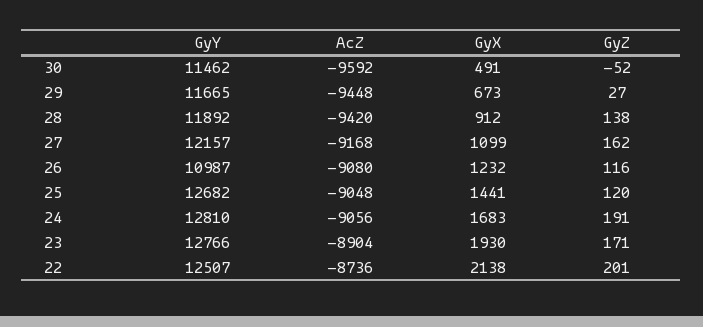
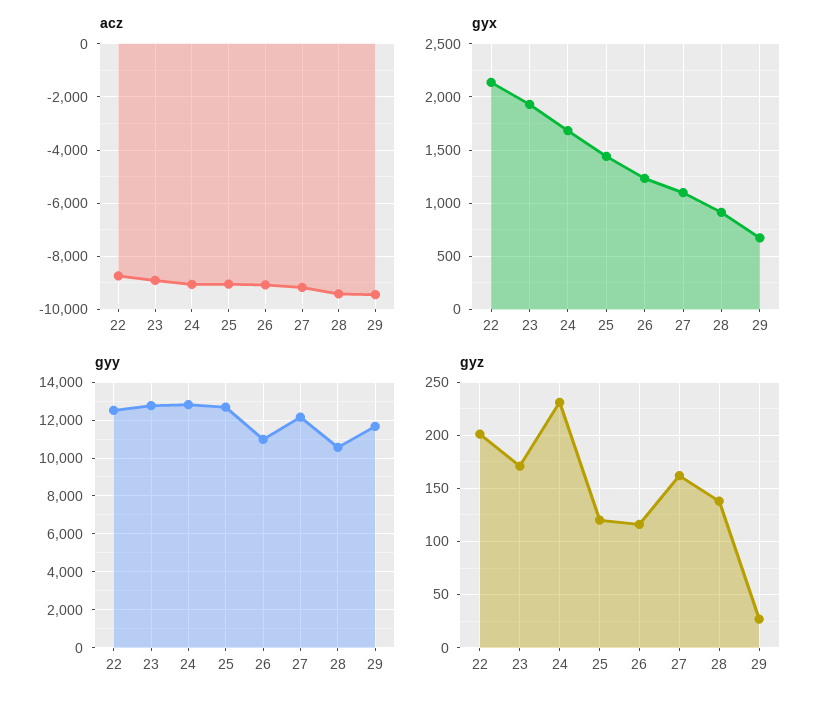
  {
    "GyY": {
-     "30": 11462,
      "29": 11665,
-     "28": 11892,
+     "28": 10500,
      "27": 12157,
      "26": 10987,
      "25": 12682,
      "24": 12810,
      "23": 12766,
      "22": 12507
    },
    "AcZ": {
-     "30": -9592,
      "29": -9448,
      "28": -9420,
      "27": -9168,
      "26": -9080,
      "25": -9048,
      "24": -9056,
      "23": -8904,
      "22": -8736
    },
    "GyX": {
-     "30": 491,
      "29": 673,
      "28": 912,
      "27": 1099,
      "26": 1232,
      "25": 1441,
      "24": 1683,
      "23": 1930,
      "22": 2138
    },
    "GyZ": {
-     "30": -52,
      "29": 27,
      "28": 138,
      "27": 162,
      "26": 116,
      "25": 120,
-     "24": 191,
+     "24": 230,
      "23": 171,
      "22": 201
    }
  }

